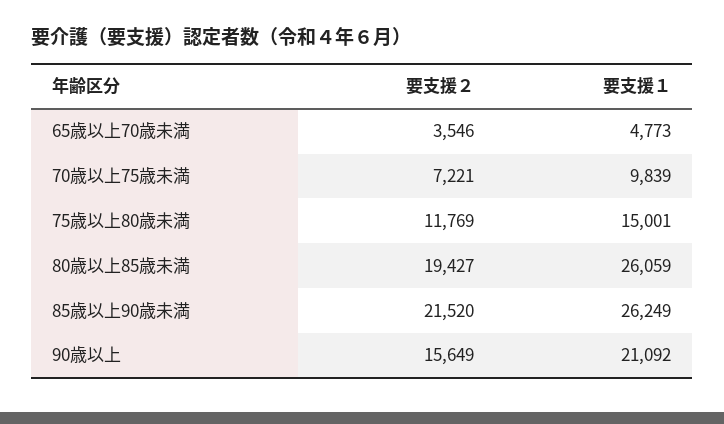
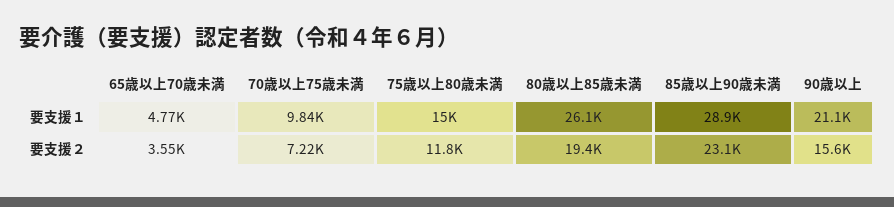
  {
    "要支援２": {
      "65歳以上70歳未満": 3546,
      "70歳以上75歳未満": 7221,
      "75歳以上80歳未満": 11769,
      "80歳以上85歳未満": 19427,
-     "85歳以上90歳未満": 21520,
+     "85歳以上90歳未満": 23100,
      "90歳以上": 15649
    },
    "要支援１": {
      "65歳以上70歳未満": 4773,
      "70歳以上75歳未満": 9839,
      "75歳以上80歳未満": 15001,
      "80歳以上85歳未満": 26059,
-     "85歳以上90歳未満": 26249,
+     "85歳以上90歳未満": 28900,
      "90歳以上": 21092
    }
  }

